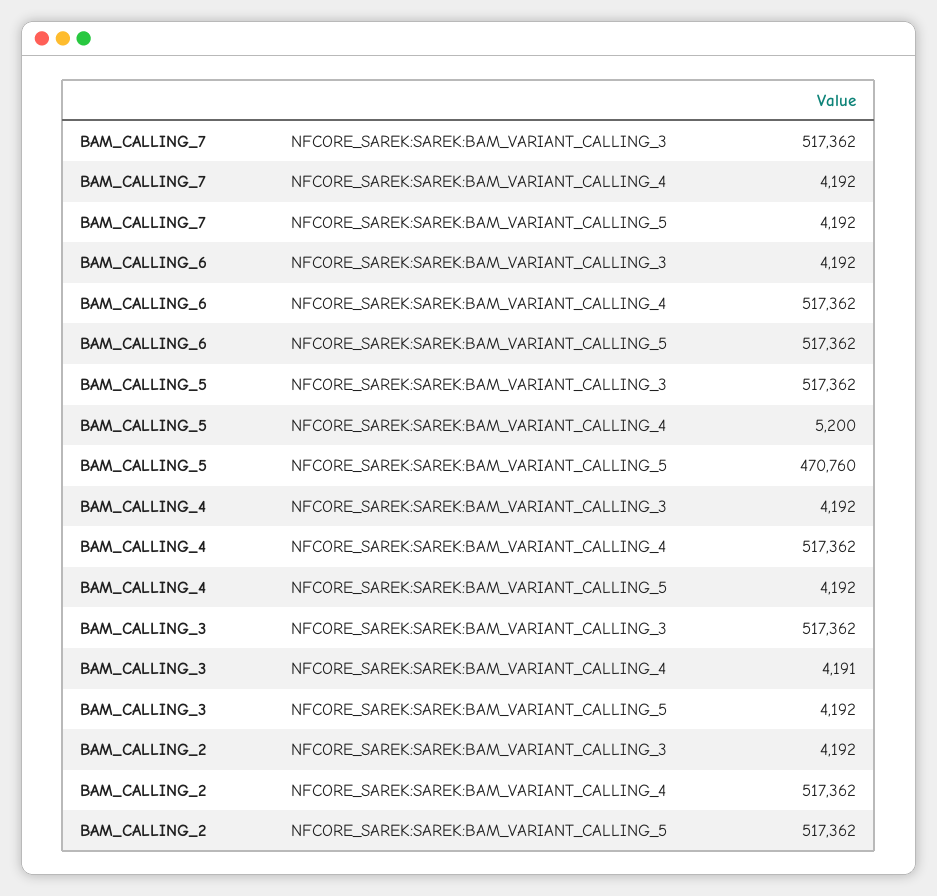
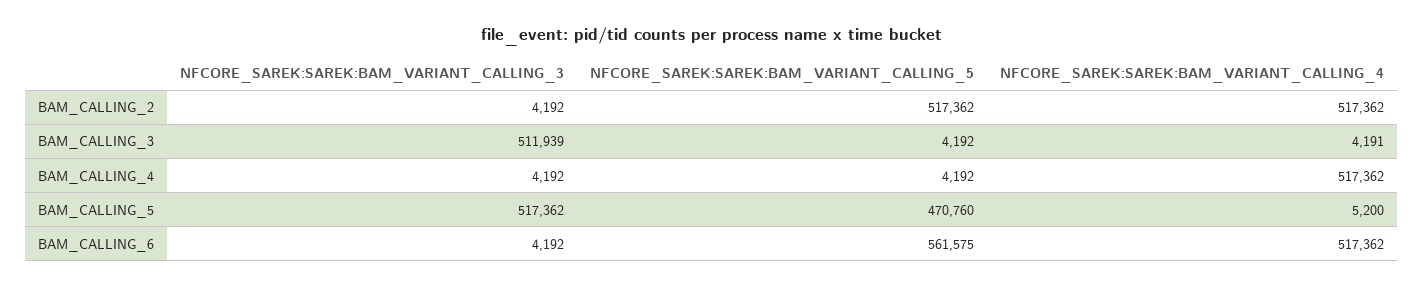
  {
-   "BAM_CALLING_7": {
-     "NFCORE_SAREK:SAREK:BAM_VARIANT_CALLING_3": 517362,
-     "NFCORE_SAREK:SAREK:BAM_VARIANT_CALLING_4": 4192,
-     "NFCORE_SAREK:SAREK:BAM_VARIANT_CALLING_5": 4192
-   },
    "BAM_CALLING_6": {
      "NFCORE_SAREK:SAREK:BAM_VARIANT_CALLING_3": 4192,
      "NFCORE_SAREK:SAREK:BAM_VARIANT_CALLING_4": 517362,
-     "NFCORE_SAREK:SAREK:BAM_VARIANT_CALLING_5": 517362
+     "NFCORE_SAREK:SAREK:BAM_VARIANT_CALLING_5": 561575
    },
    "BAM_CALLING_5": {
      "NFCORE_SAREK:SAREK:BAM_VARIANT_CALLING_3": 517362,
      "NFCORE_SAREK:SAREK:BAM_VARIANT_CALLING_4": 5200,
      "NFCORE_SAREK:SAREK:BAM_VARIANT_CALLING_5": 470760
    },
    "BAM_CALLING_4": {
      "NFCORE_SAREK:SAREK:BAM_VARIANT_CALLING_3": 4192,
      "NFCORE_SAREK:SAREK:BAM_VARIANT_CALLING_4": 517362,
      "NFCORE_SAREK:SAREK:BAM_VARIANT_CALLING_5": 4192
    },
    "BAM_CALLING_3": {
-     "NFCORE_SAREK:SAREK:BAM_VARIANT_CALLING_3": 517362,
+     "NFCORE_SAREK:SAREK:BAM_VARIANT_CALLING_3": 511939,
      "NFCORE_SAREK:SAREK:BAM_VARIANT_CALLING_4": 4191,
      "NFCORE_SAREK:SAREK:BAM_VARIANT_CALLING_5": 4192
    },
    "BAM_CALLING_2": {
      "NFCORE_SAREK:SAREK:BAM_VARIANT_CALLING_3": 4192,
      "NFCORE_SAREK:SAREK:BAM_VARIANT_CALLING_4": 517362,
      "NFCORE_SAREK:SAREK:BAM_VARIANT_CALLING_5": 517362
    }
  }

